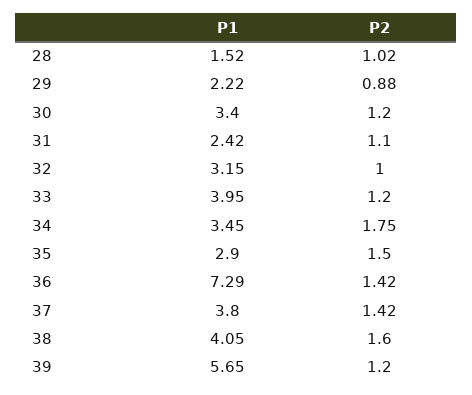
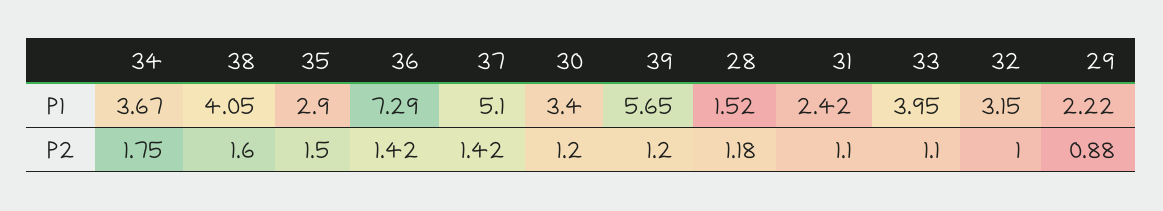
  {
    "P1": {
      "28": 1.52,
      "29": 2.22,
      "30": 3.4,
      "31": 2.42,
      "32": 3.15,
      "33": 3.95,
-     "34": 3.45,
+     "34": 3.67,
      "35": 2.9,
      "36": 7.29,
-     "37": 3.8,
+     "37": 5.1,
      "38": 4.05,
      "39": 5.65
    },
    "P2": {
-     "28": 1.02,
+     "28": 1.18,
      "29": 0.88,
      "30": 1.2,
      "31": 1.1,
      "32": 1,
-     "33": 1.2,
+     "33": 1.1,
      "34": 1.75,
      "35": 1.5,
      "36": 1.42,
      "37": 1.42,
      "38": 1.6,
      "39": 1.2
    }
  }

